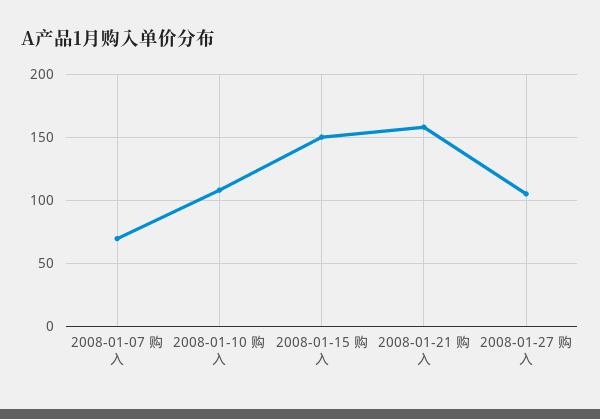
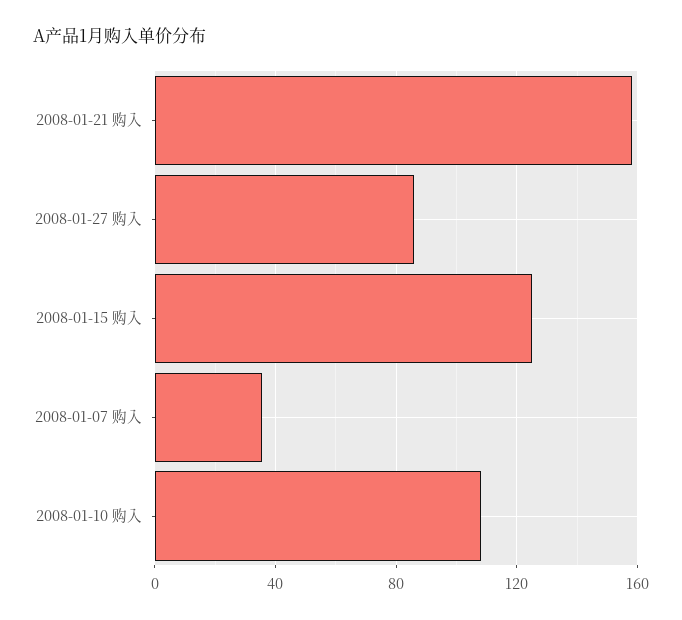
  {
-   "2008-01-07 购入": 70,
+   "2008-01-07 购入": 35,
    "2008-01-10 购入": 110,
-   "2008-01-15 购入": 150,
+   "2008-01-15 购入": 125,
    "2008-01-21 购入": 160,
-   "2008-01-27 购入": 105
+   "2008-01-27 购入": 85
  }

